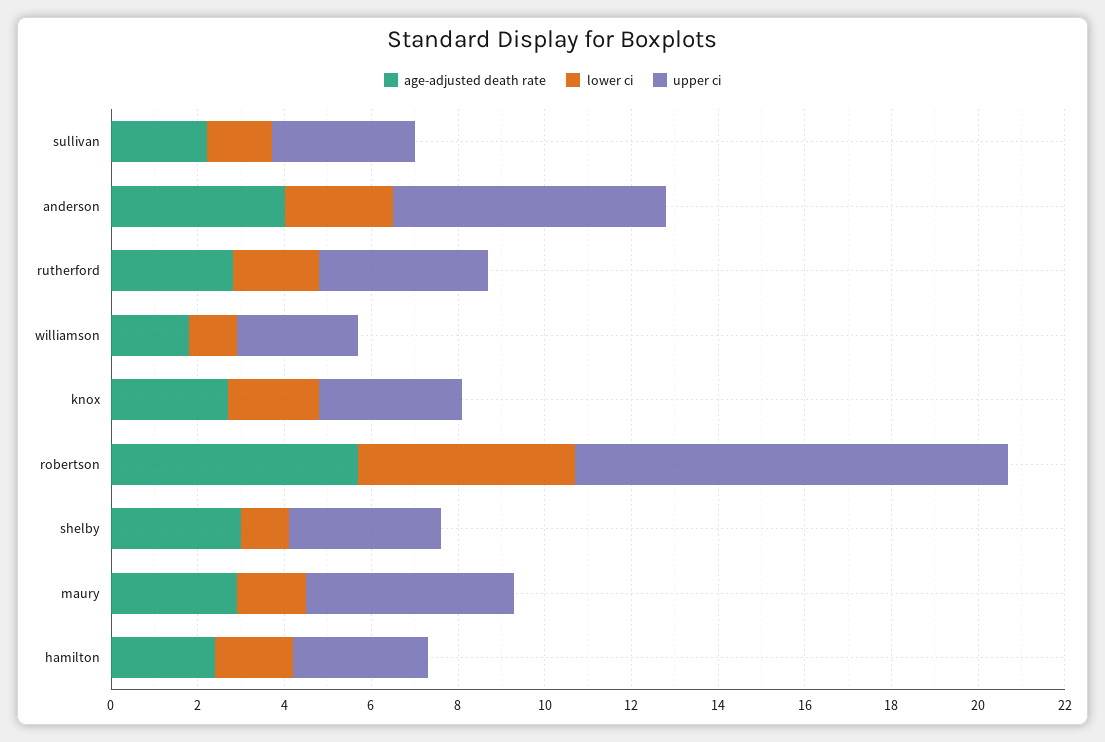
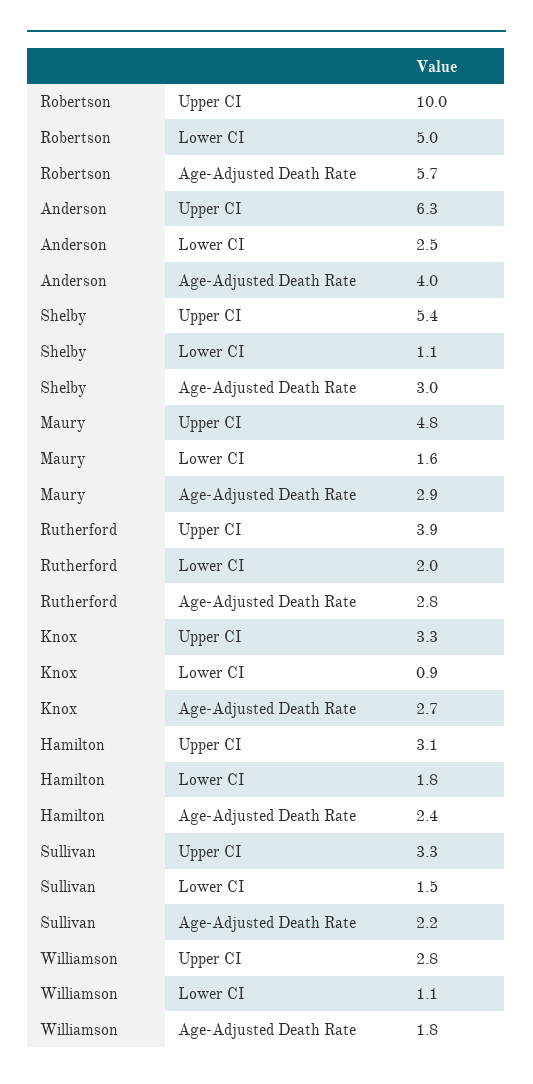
  {
    "age-adjusted death rate": {
      "sullivan": 2.2,
      "anderson": 4,
      "rutherford": 2.8,
      "williamson": 1.8,
      "knox": 2.7,
      "robertson": 5.7,
      "shelby": 3,
      "maury": 2.9,
      "hamilton": 2.4
    },
    "lower ci": {
      "sullivan": 1.5,
      "anderson": 2.5,
      "rutherford": 2,
      "williamson": 1.1,
-     "knox": 2,
+     "knox": 0.9,
      "robertson": 5,
      "shelby": 1.1,
      "maury": 1.6,
      "hamilton": 1.8
    },
    "upper ci": {
      "sullivan": 3.3,
      "anderson": 6.3,
      "rutherford": 3.9,
      "williamson": 2.8,
      "knox": 3.3,
      "robertson": 10,
-     "shelby": 3.5,
+     "shelby": 5.4,
      "maury": 4.8,
      "hamilton": 3.1
    }
  }

